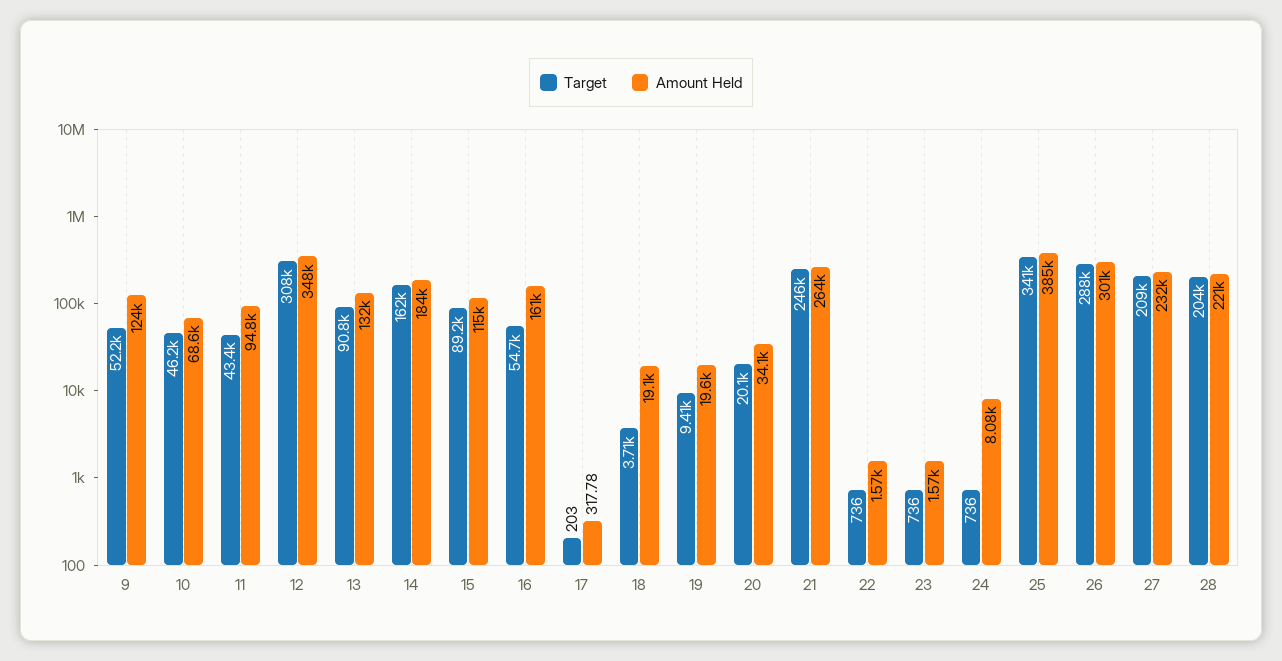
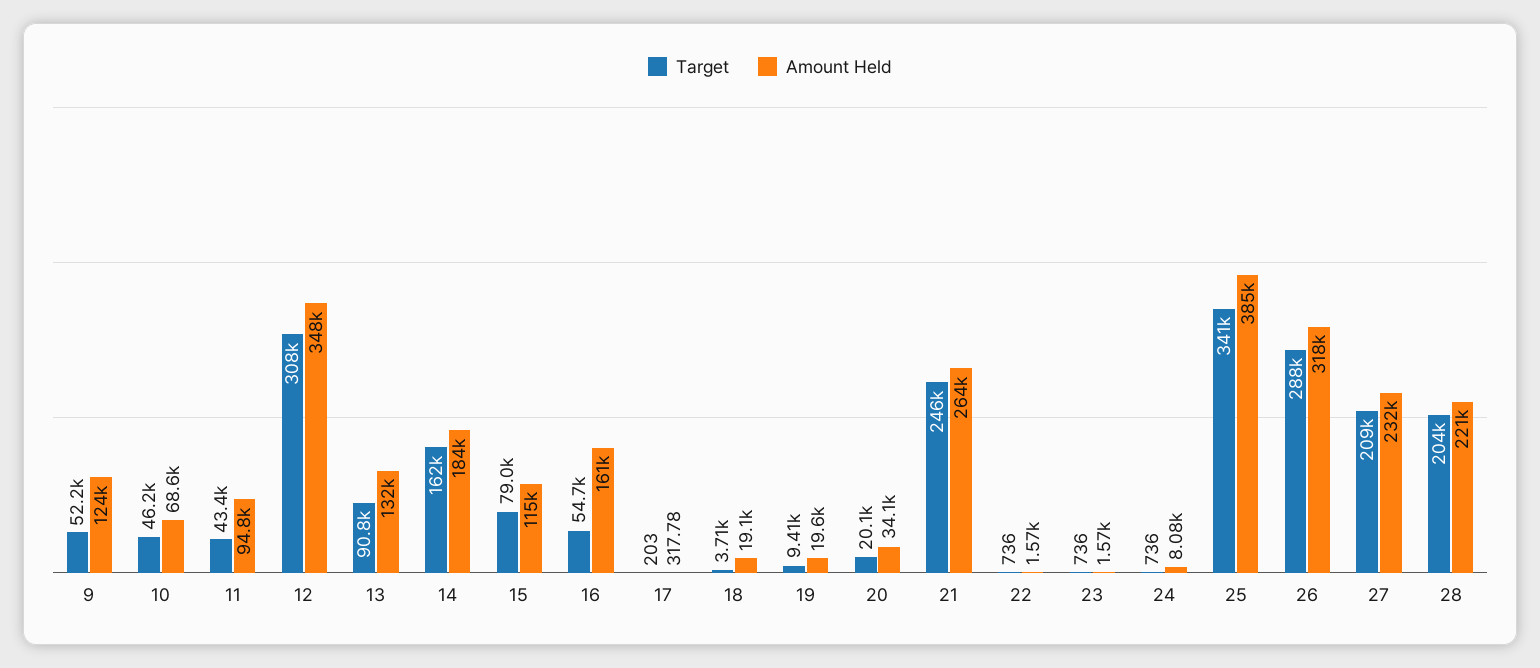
  {
    "Target": {
      "9": 52200,
      "10": 46200,
      "11": 43400,
      "12": 308000,
      "13": 90800,
      "14": 162000,
-     "15": 89200,
+     "15": 79000,
      "16": 54700,
      "17": 203,
      "18": 3710,
      "19": 9410,
      "20": 20100,
      "21": 246000,
      "22": 736,
      "23": 736,
      "24": 736,
      "25": 341000,
      "26": 288000,
      "27": 209000,
      "28": 204000
    },
    "Amount Held": {
      "9": 124000,
      "10": 68600,
      "11": 94800,
      "12": 348000,
      "13": 132000,
      "14": 184000,
      "15": 115000,
      "16": 161000,
      "17": 317.78,
      "18": 19100,
      "19": 19600,
      "20": 34100,
      "21": 264000,
      "22": 1570,
      "23": 1570,
      "24": 8080,
      "25": 385000,
-     "26": 301000,
+     "26": 318000,
      "27": 232000,
      "28": 221000
    }
  }

